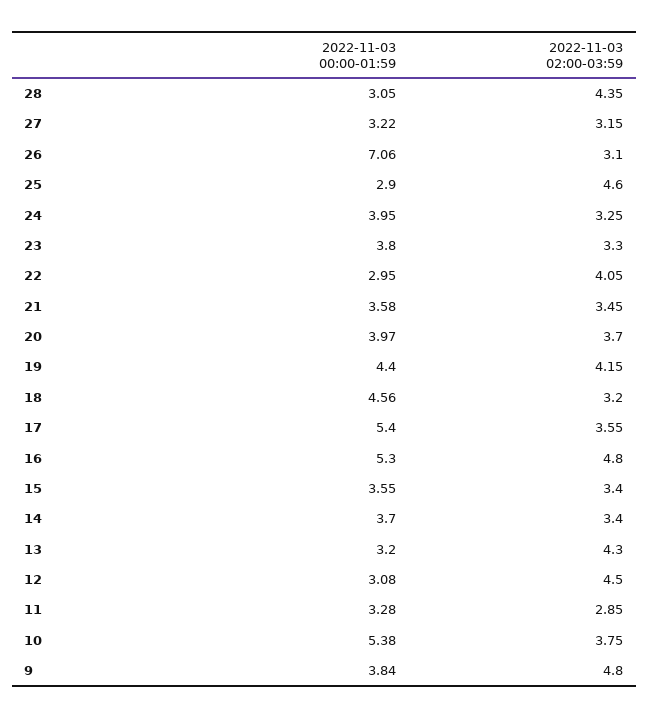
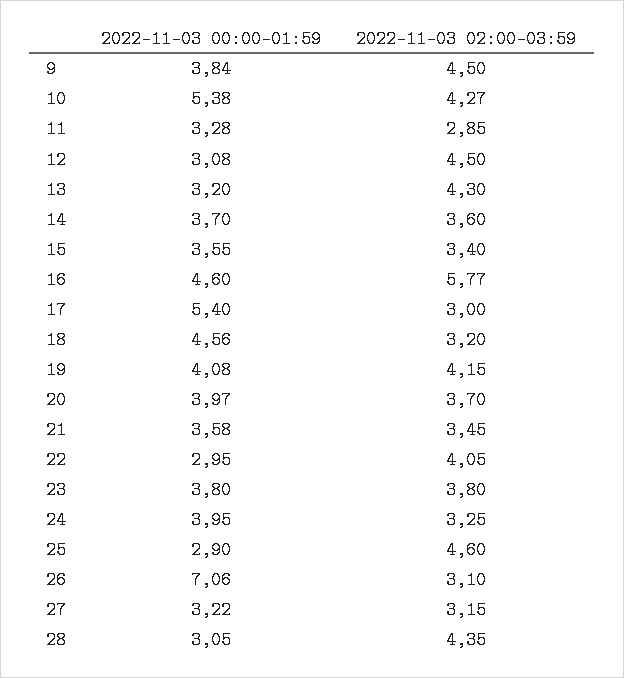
  {
    "2022-11-03 00:00-01:59": {
      "28": 3.05,
      "27": 3.22,
      "26": 7.06,
      "25": 2.9,
      "24": 3.95,
      "23": 3.8,
      "22": 2.95,
      "21": 3.58,
      "20": 3.97,
-     "19": 4.4,
+     "19": 4.08,
      "18": 4.56,
      "17": 5.4,
-     "16": 5.3,
+     "16": 4.6,
      "15": 3.55,
      "14": 3.7,
      "13": 3.2,
      "12": 3.08,
      "11": 3.28,
      "10": 5.38,
      "9": 3.84
    },
    "2022-11-03 02:00-03:59": {
      "28": 4.35,
      "27": 3.15,
      "26": 3.1,
      "25": 4.6,
      "24": 3.25,
-     "23": 3.3,
+     "23": 3.8,
      "22": 4.05,
      "21": 3.45,
      "20": 3.7,
      "19": 4.15,
      "18": 3.2,
-     "17": 3.55,
+     "17": 3,
-     "16": 4.8,
+     "16": 5.77,
      "15": 3.4,
-     "14": 3.4,
+     "14": 3.6,
      "13": 4.3,
      "12": 4.5,
      "11": 2.85,
-     "10": 3.75,
+     "10": 4.27,
-     "9": 4.8
+     "9": 4.5
    }
  }

